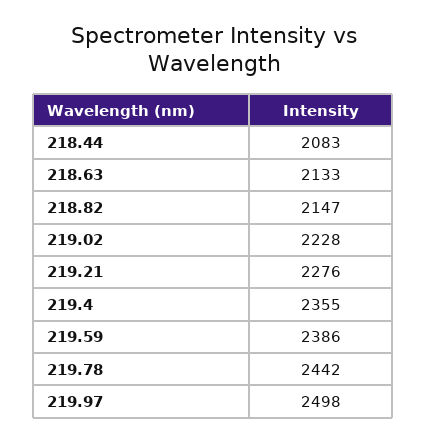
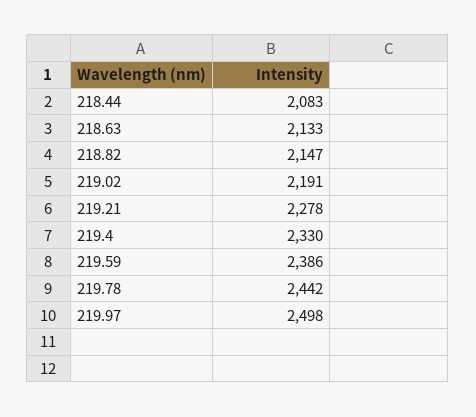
  {
    "218.44": 2083,
    "218.63": 2133,
    "218.82": 2147,
-   "219.02": 2228,
+   "219.02": 2191,
-   "219.21": 2276,
+   "219.21": 2278,
-   "219.4": 2355,
+   "219.4": 2330,
    "219.59": 2386,
    "219.78": 2442,
    "219.97": 2498
  }

